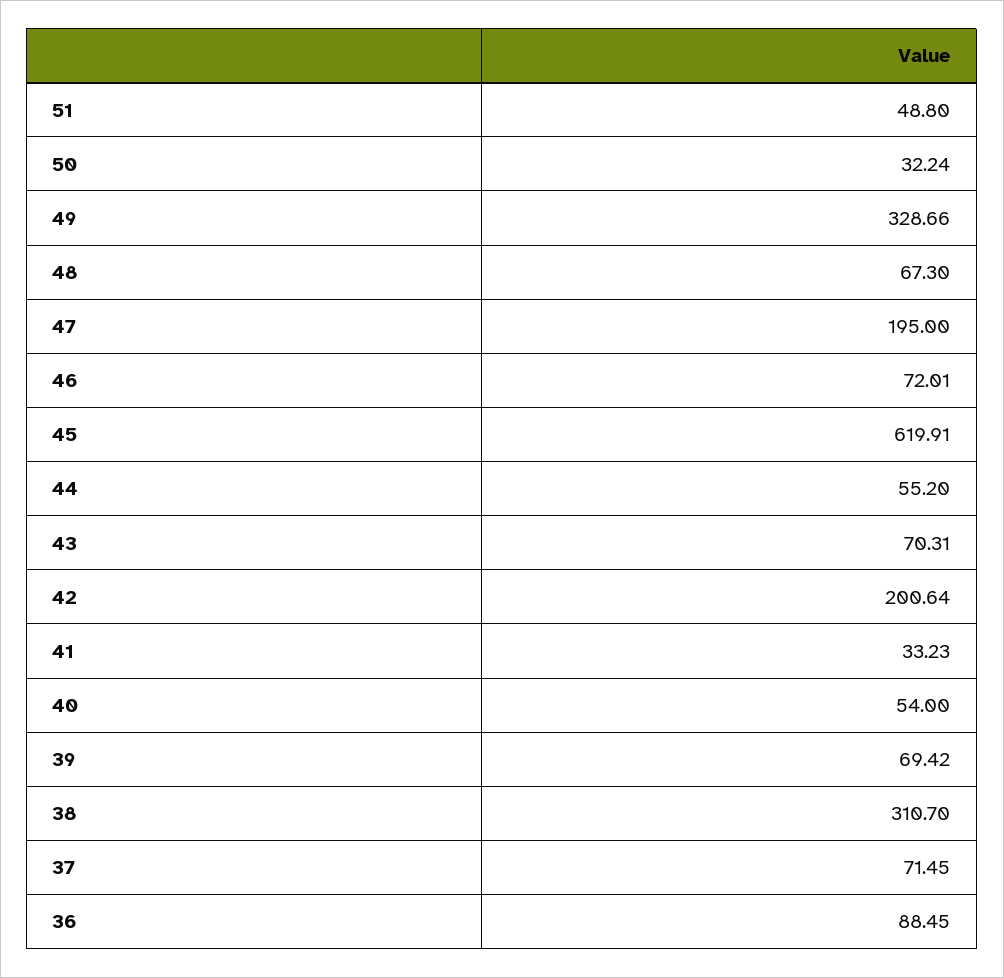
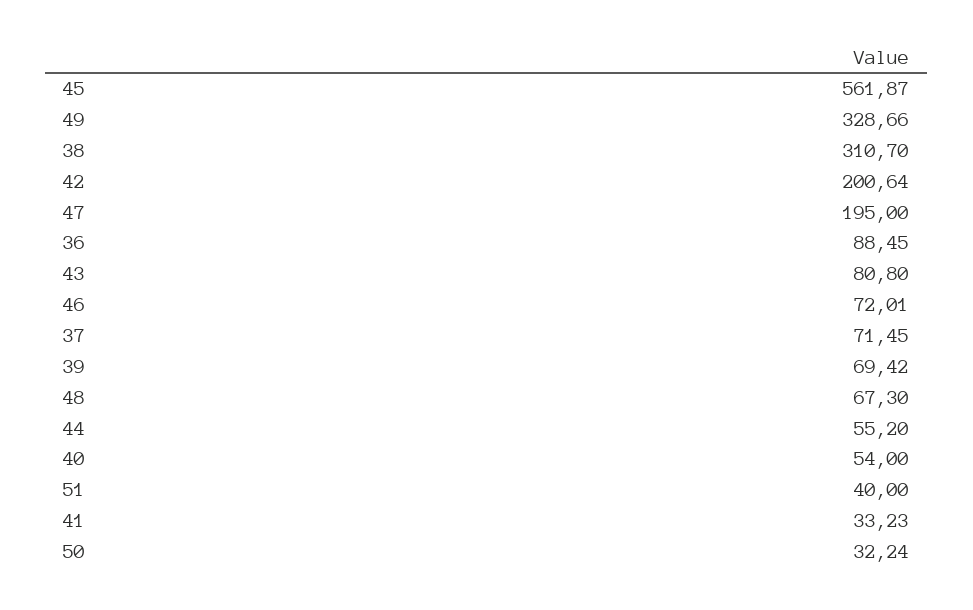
  {
-   "51": 48.8,
+   "51": 40,
    "50": 32.24,
    "49": 328.66,
    "48": 67.3,
    "47": 195,
    "46": 72.01,
-   "45": 619.91,
+   "45": 561.87,
    "44": 55.2,
-   "43": 70.31,
+   "43": 80.8,
    "42": 200.64,
    "41": 33.23,
    "40": 54,
    "39": 69.42,
    "38": 310.7,
    "37": 71.45,
    "36": 88.45
  }

